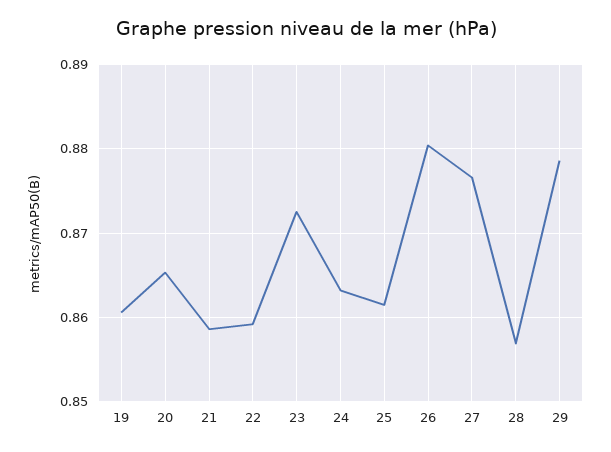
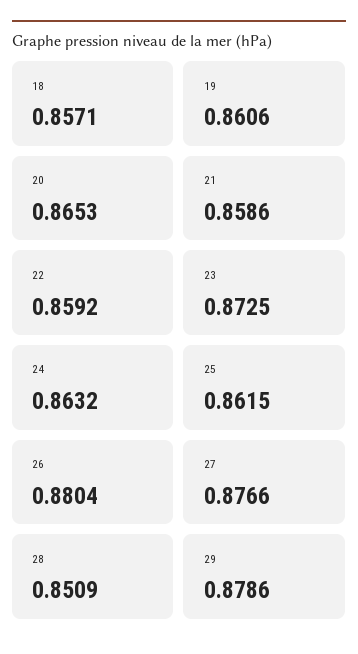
  {
    "19": 0.8606,
    "20": 0.8653,
    "21": 0.8586,
    "22": 0.8592,
    "23": 0.8725,
    "24": 0.8632,
    "25": 0.8615,
    "26": 0.8804,
    "27": 0.8766,
-   "28": 0.857,
+   "28": 0.8509,
-   "29": 0.8786
+   "29": 0.8786,
+   "18": 0.8571
  }

